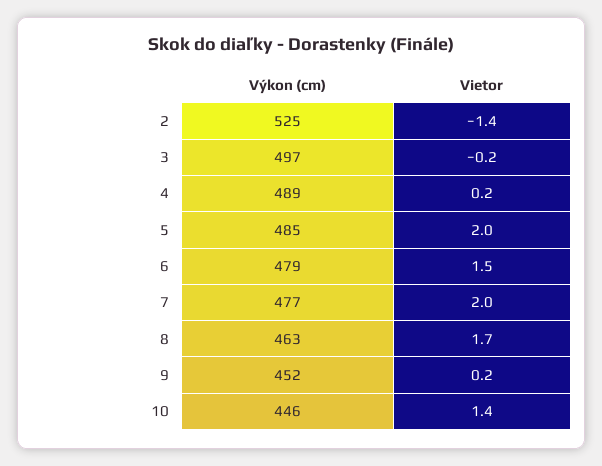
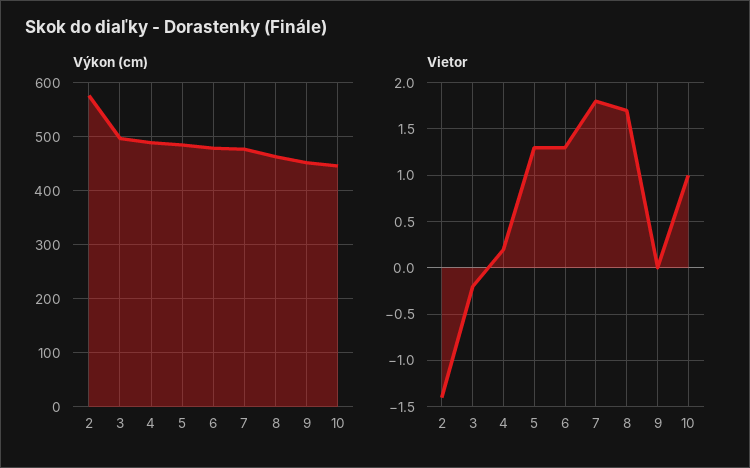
  {
    "Výkon (cm)": {
-     "2": 525,
+     "2": 580,
      "3": 497,
      "4": 489,
      "5": 485,
      "6": 479,
      "7": 477,
      "8": 463,
      "9": 452,
      "10": 446
    },
    "Vietor": {
      "2": -1.4,
      "3": -0.2,
      "4": 0.2,
-     "5": 2,
+     "5": 1.3,
-     "6": 1.5,
+     "6": 1.3,
-     "7": 2,
+     "7": 1.8,
      "8": 1.7,
-     "9": 0.2,
+     "9": 0,
-     "10": 1.4
+     "10": 1
    }
  }

